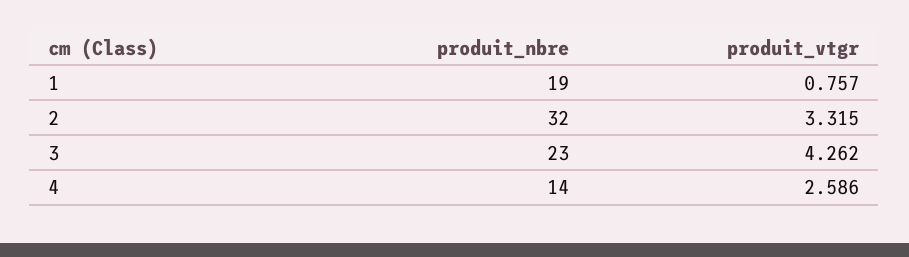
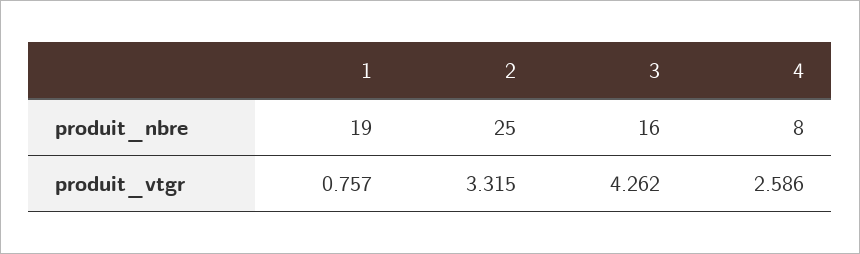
  {
    "produit_nbre": {
      "1": 19,
-     "2": 32,
+     "2": 25,
-     "3": 23,
+     "3": 16,
-     "4": 14
+     "4": 8
    },
    "produit_vtgr": {
      "1": 0.757,
      "2": 3.315,
      "3": 4.262,
      "4": 2.586
    }
  }

